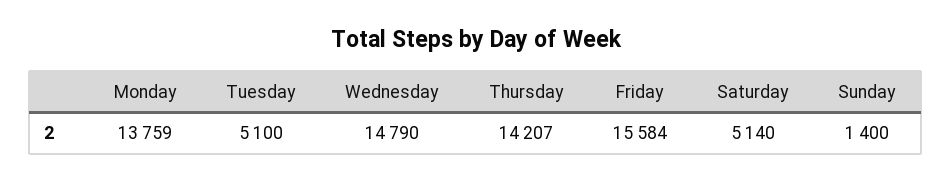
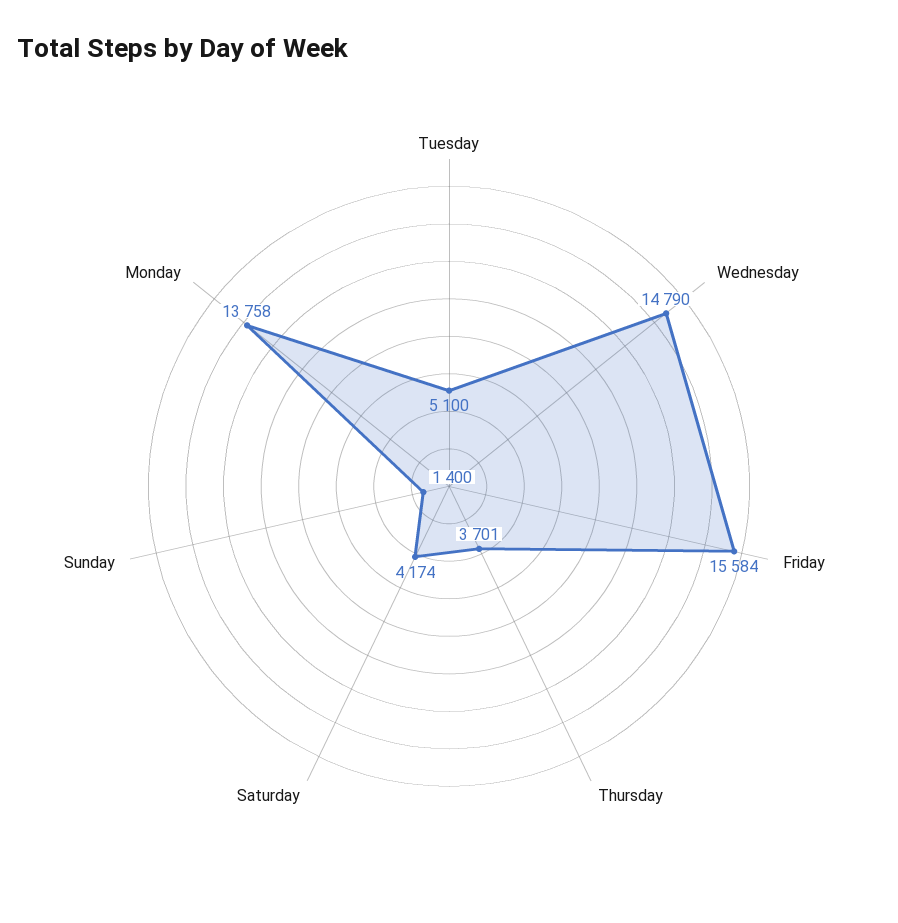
  {
-   "Monday": 13759,
+   "Monday": 13758,
    "Tuesday": 5100,
    "Wednesday": 14790,
-   "Thursday": 14207,
+   "Thursday": 3701,
    "Friday": 15584,
-   "Saturday": 5140,
+   "Saturday": 4174,
    "Sunday": 1400
  }

